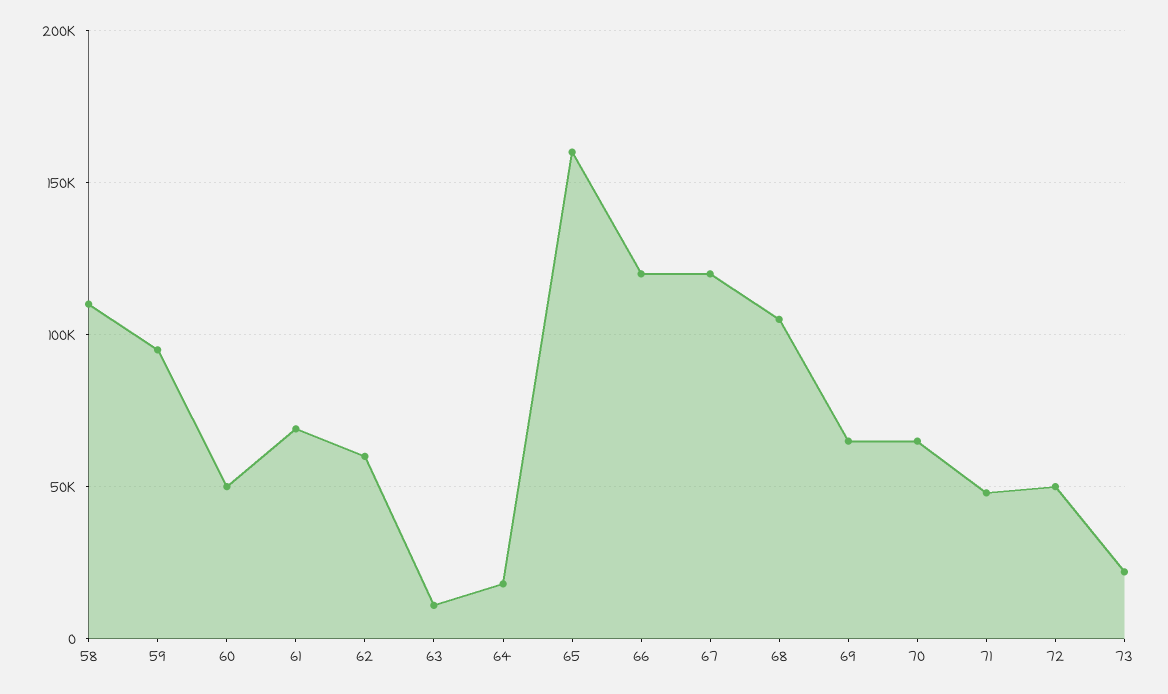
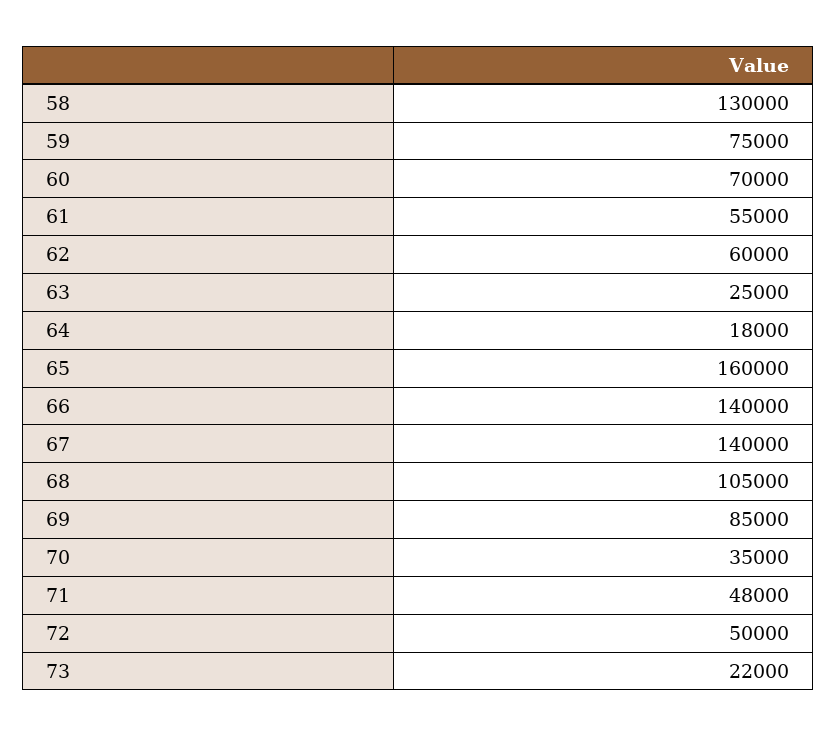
  {
-   "58": 110000,
+   "58": 130000,
-   "59": 95000,
+   "59": 75000,
-   "60": 50000,
+   "60": 70000,
-   "61": 70000,
+   "61": 55000,
    "62": 60000,
-   "63": 10000,
+   "63": 25000,
    "64": 18000,
    "65": 160000,
-   "66": 120000,
+   "66": 140000,
-   "67": 120000,
+   "67": 140000,
    "68": 105000,
-   "69": 65000,
+   "69": 85000,
-   "70": 65000,
+   "70": 35000,
    "71": 48000,
    "72": 50000,
    "73": 22000
  }

